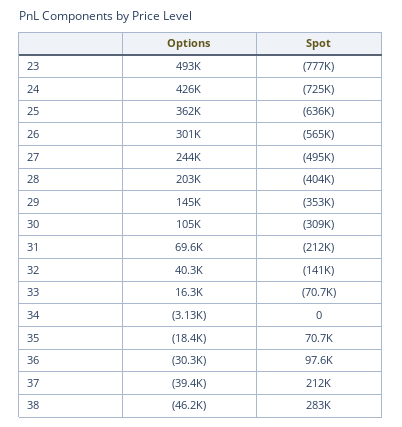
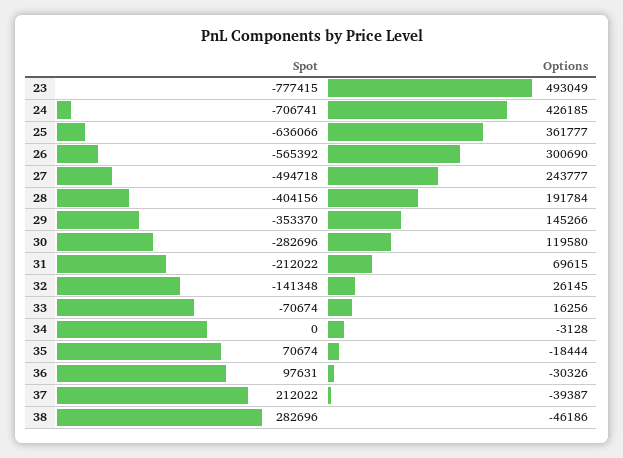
  {
    "Options": {
      "23": 493049,
      "24": 426185,
      "25": 361777,
      "26": 300690,
      "27": 243777,
-     "28": 203000,
+     "28": 191784,
      "29": 145266,
-     "30": 105000,
+     "30": 119580,
      "31": 69615,
-     "32": 40300,
+     "32": 26145,
      "33": 16256,
      "34": -3128,
      "35": -18444,
      "36": -30326,
      "37": -39387,
      "38": -46186
    },
    "Spot": {
      "23": -777415,
-     "24": -725000,
+     "24": -706741,
      "25": -636066,
      "26": -565392,
      "27": -494718,
      "28": -404156,
      "29": -353370,
-     "30": -309000,
+     "30": -282696,
      "31": -212022,
      "32": -141348,
      "33": -70674,
      "34": 0,
      "35": 70674,
      "36": 97631,
      "37": 212022,
      "38": 282696
    }
  }

